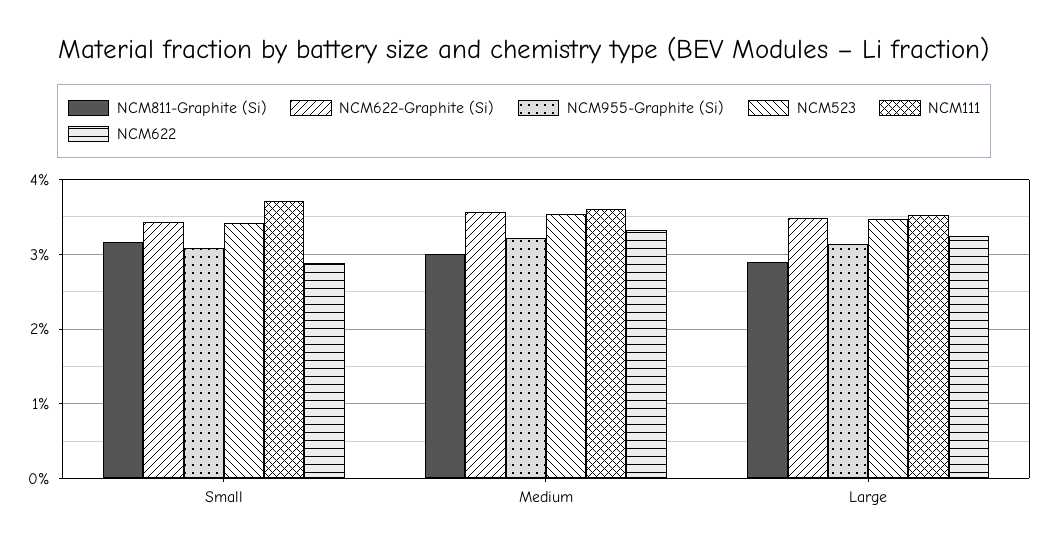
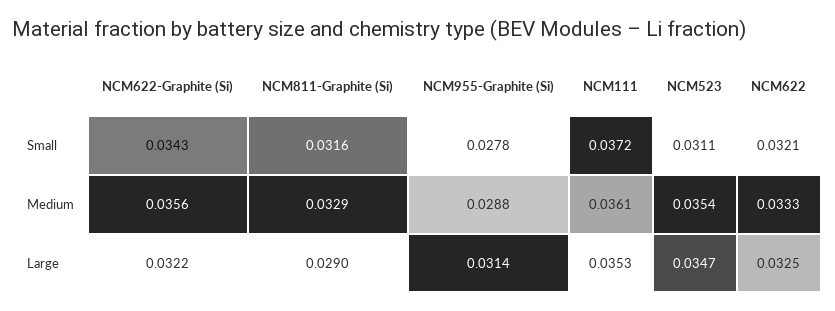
  {
    "NCM811-Graphite (Si)": {
      "Small": 0.0316,
-     "Medium": 0.03,
+     "Medium": 0.0329,
      "Large": 0.029
    },
    "NCM622-Graphite (Si)": {
      "Small": 0.0343,
      "Medium": 0.0356,
-     "Large": 0.035
+     "Large": 0.0322
    },
    "NCM955-Graphite (Si)": {
-     "Small": 0.031,
+     "Small": 0.0278,
-     "Medium": 0.032,
+     "Medium": 0.0288,
      "Large": 0.0314
    },
    "NCM523": {
-     "Small": 0.034,
+     "Small": 0.0311,
      "Medium": 0.0354,
      "Large": 0.0347
    },
    "NCM111": {
      "Small": 0.0372,
      "Medium": 0.0361,
      "Large": 0.0353
    },
    "NCM622": {
-     "Small": 0.029,
+     "Small": 0.0321,
      "Medium": 0.0333,
      "Large": 0.0325
    }
  }

